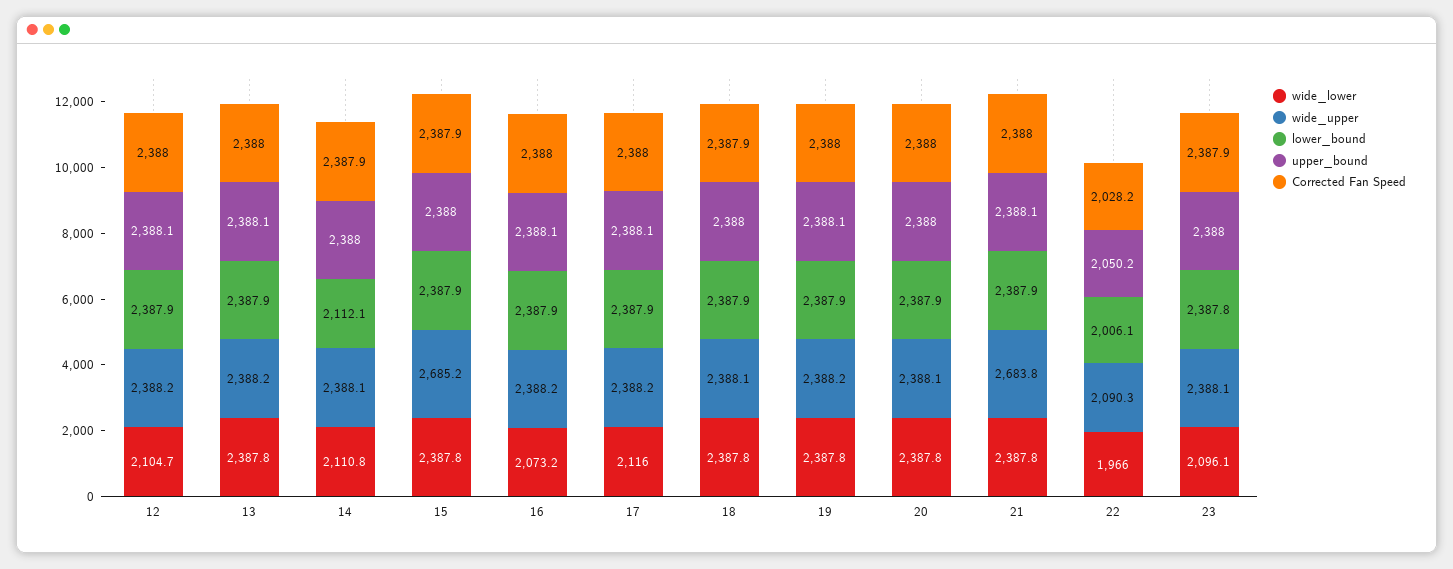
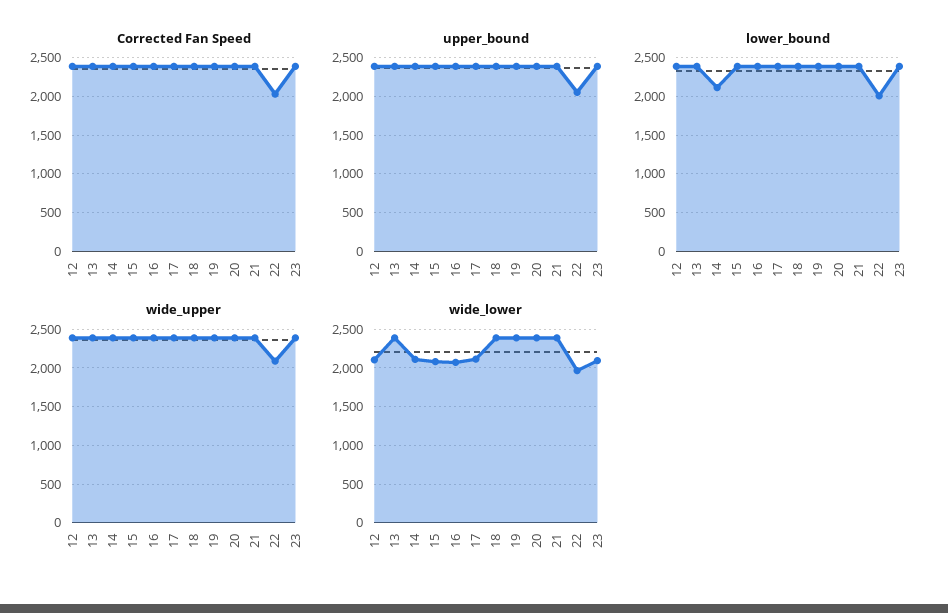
  {
    "wide_lower": {
      "12": 2104.7,
      "13": 2387.8,
      "14": 2110.8,
-     "15": 2387.8,
+     "15": 2100,
      "16": 2073.2,
      "17": 2116,
      "18": 2387.8,
      "19": 2387.8,
      "20": 2387.8,
      "21": 2387.8,
      "22": 1966,
      "23": 2096.1
    },
    "wide_upper": {
      "12": 2388.2,
      "13": 2388.2,
      "14": 2388.1,
-     "15": 2685.2,
+     "15": 2400,
      "16": 2388.2,
      "17": 2388.2,
      "18": 2388.1,
      "19": 2388.2,
      "20": 2388.1,
-     "21": 2683.8,
+     "21": 2400,
      "22": 2090.3,
      "23": 2388.1
    },
    "lower_bound": {
      "12": 2387.9,
      "13": 2387.9,
      "14": 2112.1,
      "15": 2387.9,
      "16": 2387.9,
      "17": 2387.9,
      "18": 2387.9,
      "19": 2387.9,
      "20": 2387.9,
      "21": 2387.9,
      "22": 2006.1,
      "23": 2387.8
    },
    "upper_bound": {
      "12": 2388.1,
      "13": 2388.1,
      "14": 2388,
      "15": 2388,
      "16": 2388.1,
      "17": 2388.1,
      "18": 2388,
      "19": 2388.1,
      "20": 2388,
      "21": 2388.1,
      "22": 2050.2,
      "23": 2388
    },
    "Corrected Fan Speed": {
      "12": 2388,
      "13": 2388,
      "14": 2387.9,
      "15": 2387.9,
      "16": 2388,
      "17": 2388,
      "18": 2387.9,
      "19": 2388,
      "20": 2388,
      "21": 2388,
      "22": 2028.2,
      "23": 2387.9
    }
  }

